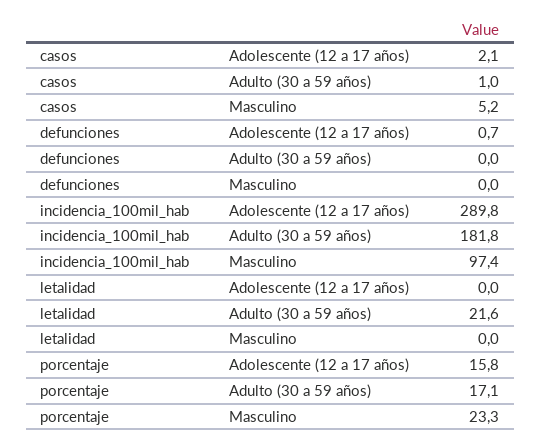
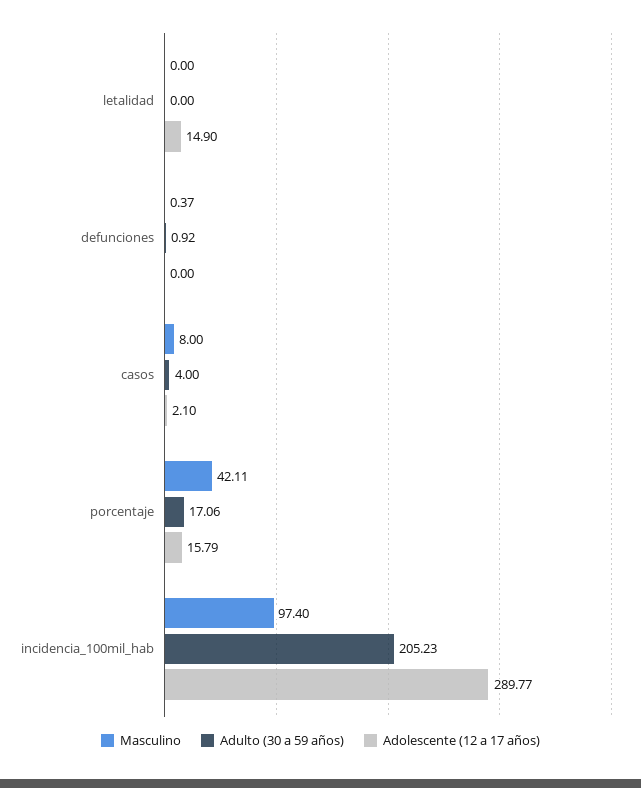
  {
    "Adolescente (12 a 17 años)": {
      "casos": 2.1,
-     "defunciones": 0.7,
+     "defunciones": 0,
      "incidencia_100mil_hab": 289.77,
-     "letalidad": 0,
+     "letalidad": 14.9,
      "porcentaje": 15.79
    },
    "Adulto (30 a 59 años)": {
-     "casos": 1,
+     "casos": 4,
-     "defunciones": 0,
+     "defunciones": 0.92,
-     "incidencia_100mil_hab": 181.8,
+     "incidencia_100mil_hab": 205.23,
-     "letalidad": 21.6,
+     "letalidad": 0,
      "porcentaje": 17.06
    },
    "Masculino": {
-     "casos": 5.2,
+     "casos": 8,
-     "defunciones": 0,
+     "defunciones": 0.37,
      "incidencia_100mil_hab": 97.4,
      "letalidad": 0,
-     "porcentaje": 23.3
+     "porcentaje": 42.11
    }
  }

